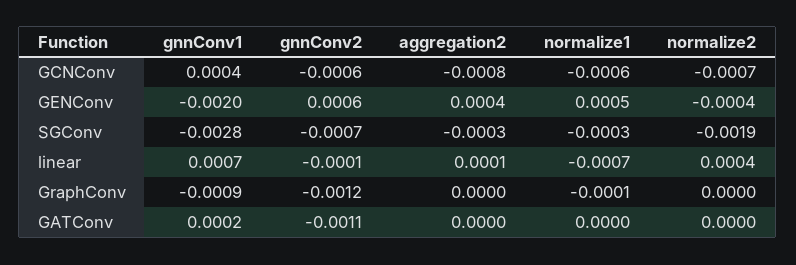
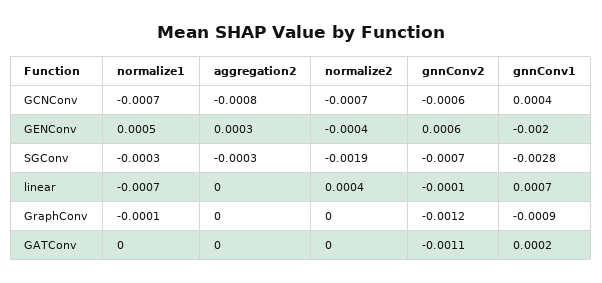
  {
    "gnnConv1": {
      "GCNConv": 0.0004,
      "GENConv": -0.002,
      "SGConv": -0.0028,
      "linear": 0.0007,
      "GraphConv": -0.0009,
      "GATConv": 0.0002
    },
    "gnnConv2": {
      "GCNConv": -0.0006,
      "GENConv": 0.0006,
      "SGConv": -0.0007,
      "linear": -0.0001,
      "GraphConv": -0.0012,
      "GATConv": -0.0011
    },
    "aggregation2": {
      "GCNConv": -0.0008,
-     "GENConv": 0.0004,
+     "GENConv": 0.0003,
      "SGConv": -0.0003,
-     "linear": 0.0001,
+     "linear": 0,
      "GraphConv": 0,
      "GATConv": 0
    },
    "normalize1": {
-     "GCNConv": -0.0006,
+     "GCNConv": -0.0007,
      "GENConv": 0.0005,
      "SGConv": -0.0003,
      "linear": -0.0007,
      "GraphConv": -0.0001,
      "GATConv": 0
    },
    "normalize2": {
      "GCNConv": -0.0007,
      "GENConv": -0.0004,
      "SGConv": -0.0019,
      "linear": 0.0004,
      "GraphConv": 0,
      "GATConv": 0
    }
  }

